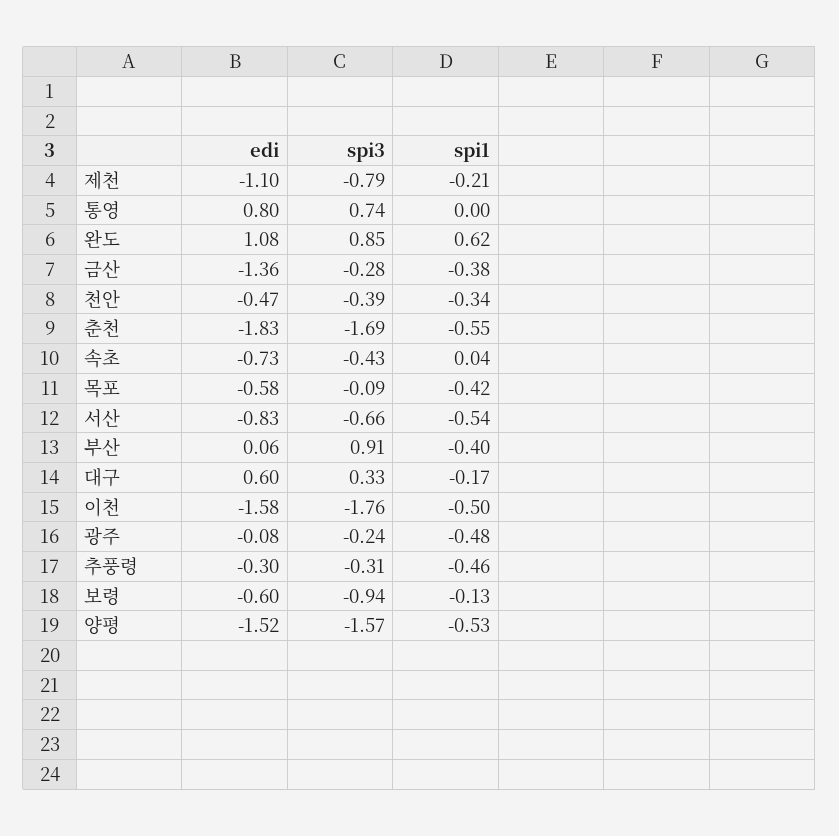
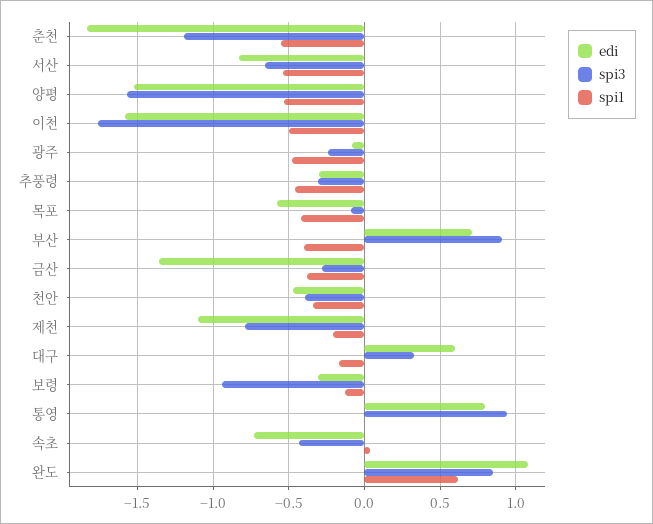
  {
    "edi": {
      "제천": -1.1,
      "통영": 0.8,
      "완도": 1.08,
      "금산": -1.36,
      "천안": -0.47,
      "춘천": -1.83,
      "속초": -0.73,
      "목포": -0.58,
      "서산": -0.83,
-     "부산": 0.06,
+     "부산": 0.7,
      "대구": 0.6,
      "이천": -1.58,
      "광주": -0.08,
      "추풍령": -0.3,
-     "보령": -0.6,
+     "보령": -0.3,
      "양평": -1.52
    },
    "spi3": {
      "제천": -0.79,
-     "통영": 0.74,
+     "통영": 0.95,
      "완도": 0.85,
      "금산": -0.28,
      "천안": -0.39,
-     "춘천": -1.69,
+     "춘천": -1.2,
      "속초": -0.43,
      "목포": -0.09,
      "서산": -0.66,
      "부산": 0.91,
      "대구": 0.33,
      "이천": -1.76,
      "광주": -0.24,
      "추풍령": -0.31,
      "보령": -0.94,
      "양평": -1.57
    },
    "spi1": {
      "제천": -0.21,
      "통영": 0,
      "완도": 0.62,
      "금산": -0.38,
      "천안": -0.34,
      "춘천": -0.55,
      "속초": 0.04,
      "목포": -0.42,
      "서산": -0.54,
      "부산": -0.4,
      "대구": -0.17,
      "이천": -0.5,
      "광주": -0.48,
      "추풍령": -0.46,
      "보령": -0.13,
      "양평": -0.53
    }
  }

